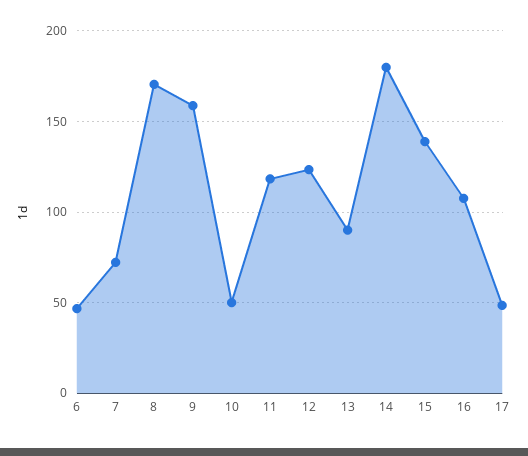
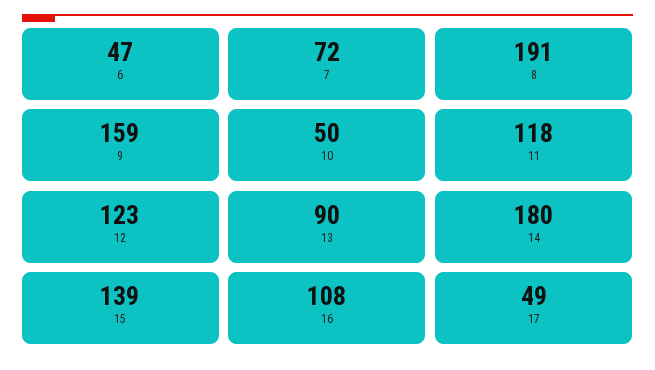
  {
    "6": 47,
    "7": 72,
-   "8": 170,
+   "8": 191,
    "9": 159,
    "10": 50,
    "11": 118,
    "12": 123,
    "13": 90,
    "14": 180,
    "15": 139,
    "16": 108,
    "17": 49
  }

